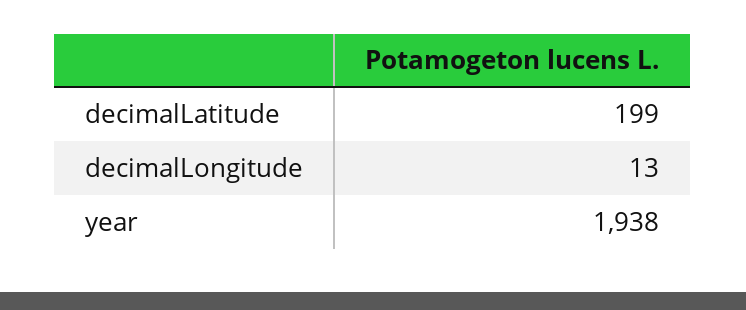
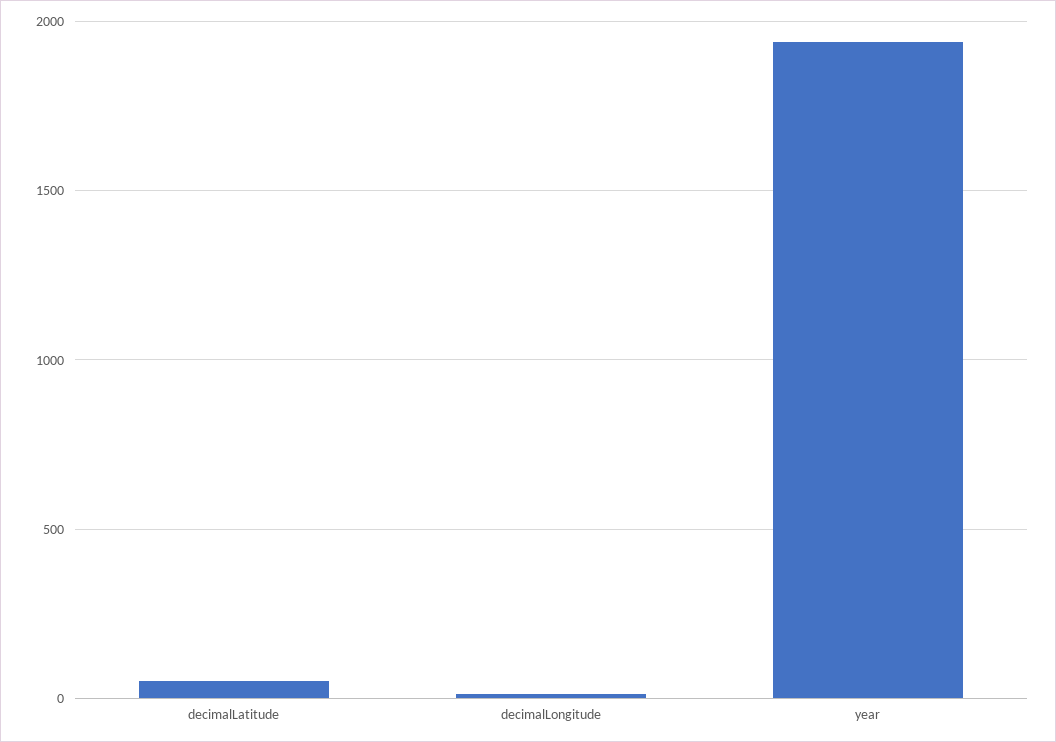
  {
-   "decimalLatitude": 199,
+   "decimalLatitude": 50,
    "decimalLongitude": 13,
    "year": 1938
  }

